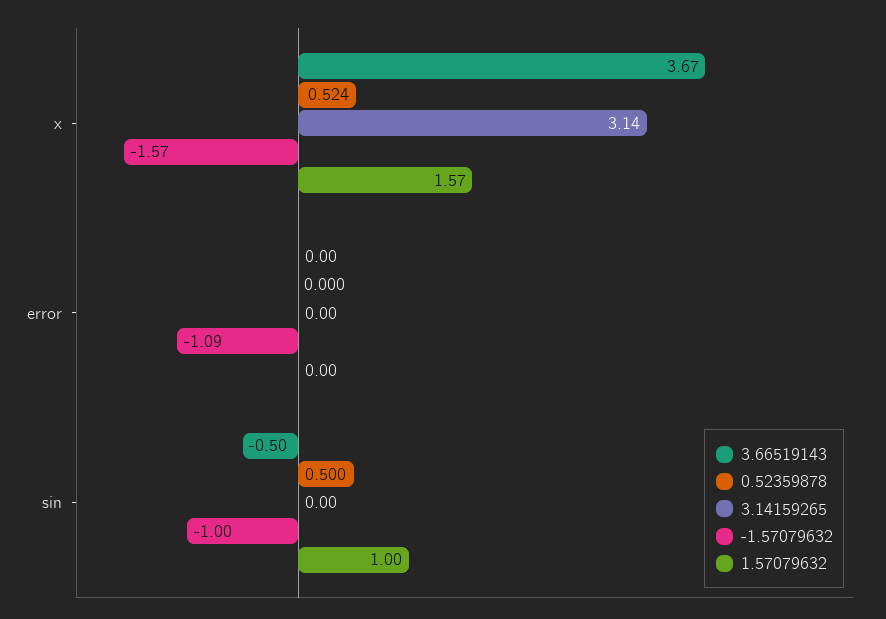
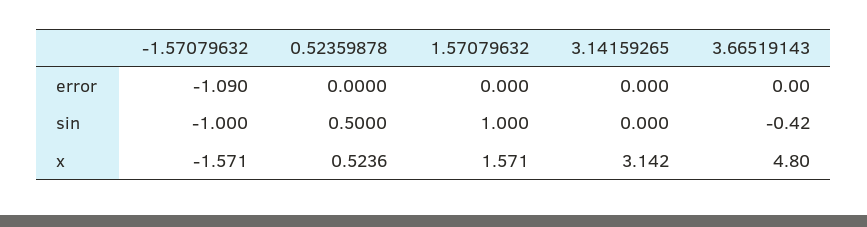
  {
    "3.66519143": {
-     "x": 3.67,
+     "x": 4.8,
      "error": 0,
-     "sin": -0.5
+     "sin": -0.42
    },
    "0.52359878": {
      "x": 0.5236,
      "error": 0,
      "sin": 0.5
    },
    "3.14159265": {
      "x": 3.142,
      "error": 0,
      "sin": 0
    },
    "-1.57079632": {
      "x": -1.571,
      "error": -1.09,
      "sin": -1
    },
    "1.57079632": {
      "x": 1.571,
      "error": 0,
      "sin": 1
    }
  }

